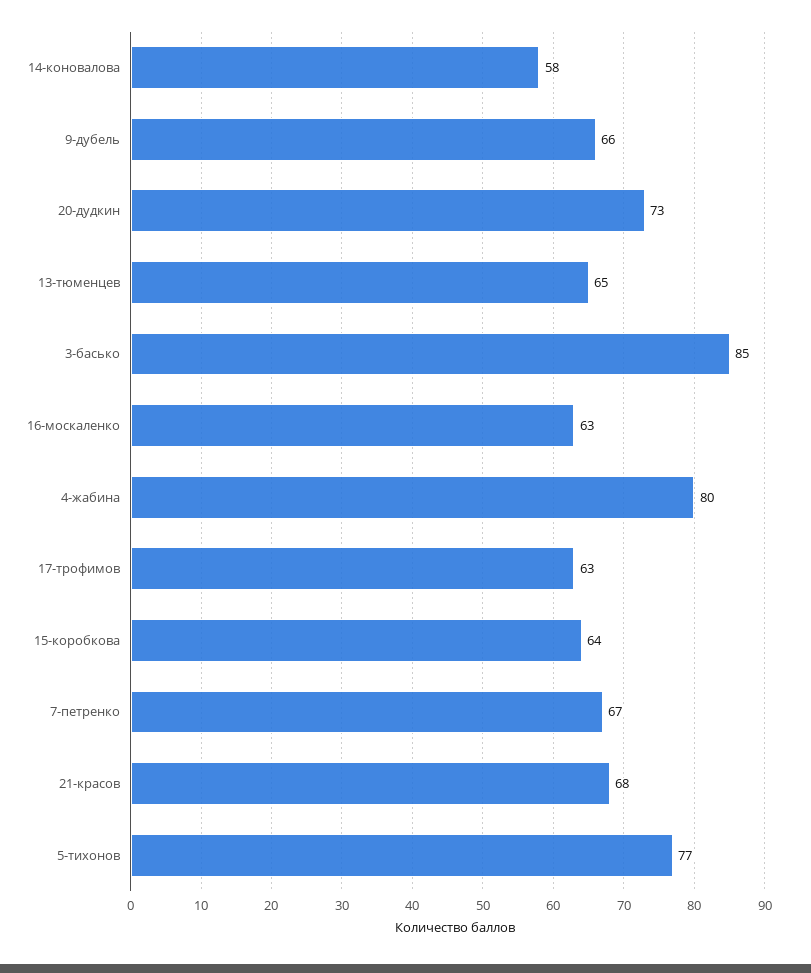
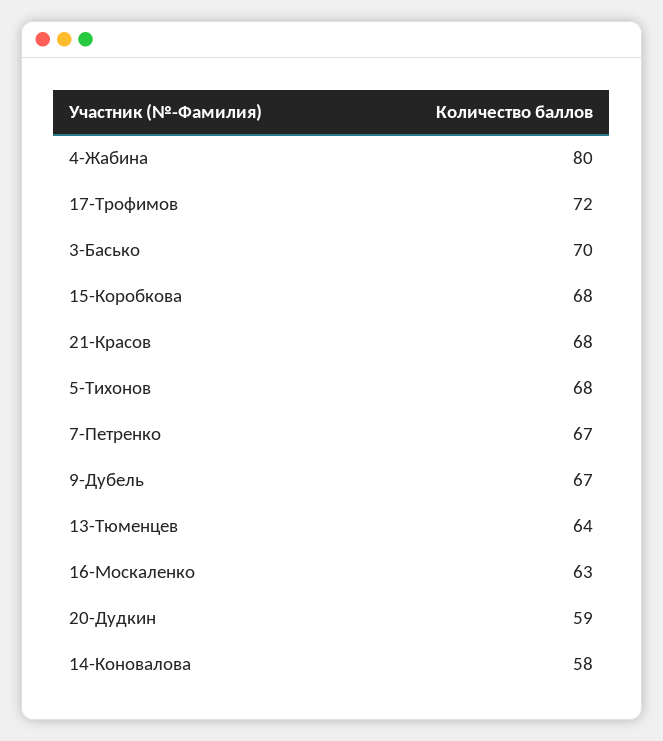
  {
    "14-коновалова": 58,
-   "9-дубель": 66,
+   "9-дубель": 67,
-   "20-дудкин": 73,
+   "20-дудкин": 59,
-   "13-тюменцев": 65,
+   "13-тюменцев": 64,
-   "3-басько": 85,
+   "3-басько": 70,
    "16-москаленко": 63,
    "4-жабина": 80,
-   "17-трофимов": 63,
+   "17-трофимов": 72,
-   "15-коробкова": 64,
+   "15-коробкова": 68,
    "7-петренко": 67,
    "21-красов": 68,
-   "5-тихонов": 77
+   "5-тихонов": 68
  }

